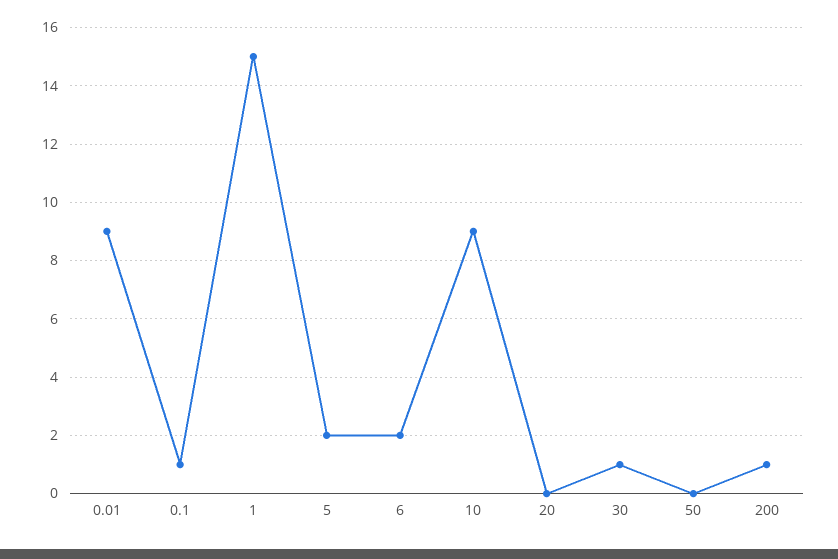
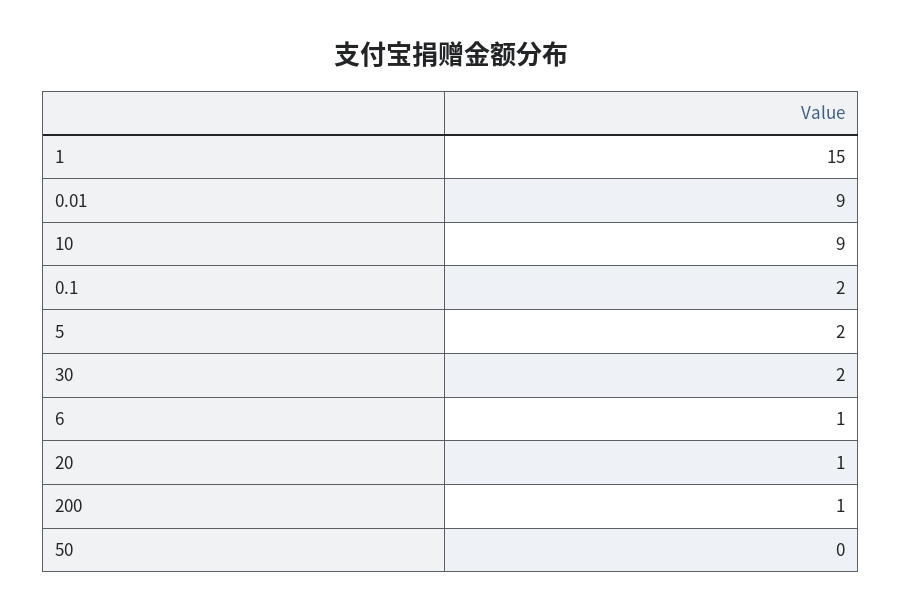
  {
    "0.01": 9,
-   "0.1": 1,
+   "0.1": 2,
    "1": 15,
    "5": 2,
-   "6": 2,
+   "6": 1,
    "10": 9,
-   "20": 0,
+   "20": 1,
-   "30": 1,
+   "30": 2,
    "50": 0,
    "200": 1
  }

